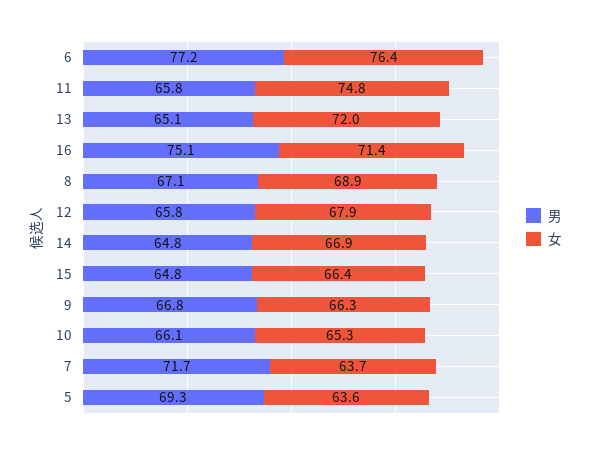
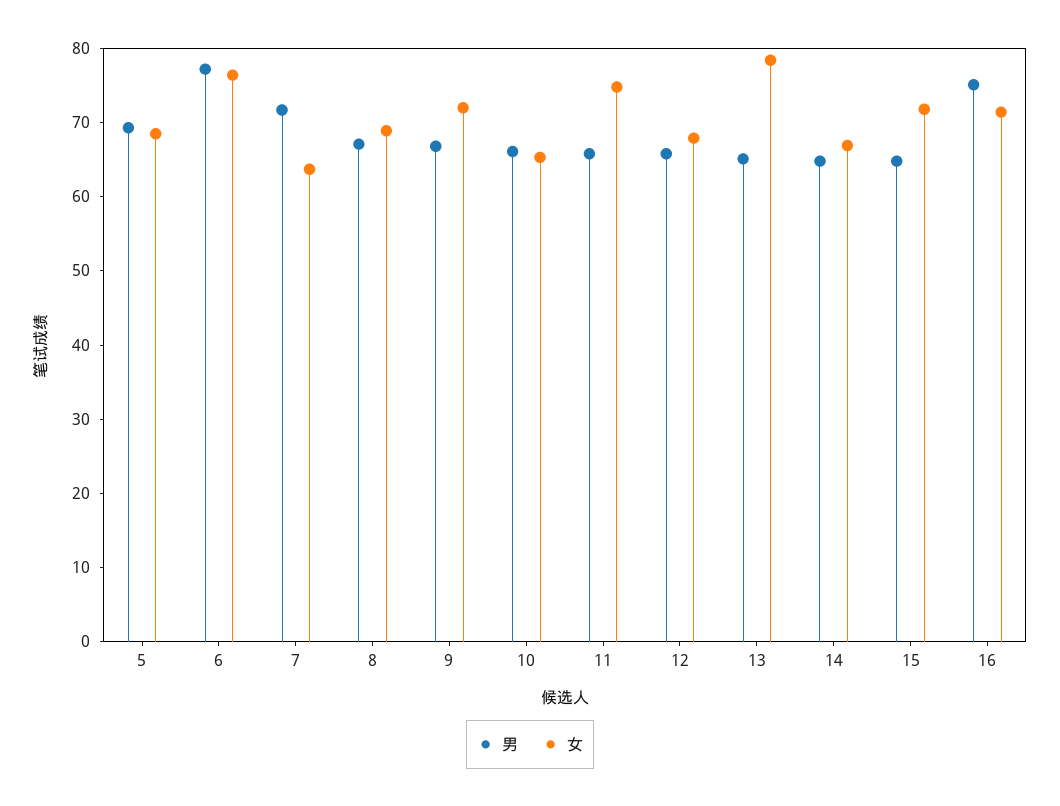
  {
    "男": {
      "6": 77.2,
      "11": 65.8,
      "13": 65.1,
      "16": 75.1,
      "8": 67.1,
      "12": 65.8,
      "14": 64.8,
      "15": 64.8,
      "9": 66.8,
      "10": 66.1,
      "7": 71.7,
      "5": 69.3
    },
    "女": {
      "6": 76.4,
      "11": 74.8,
-     "13": 72,
+     "13": 78,
      "16": 71.4,
      "8": 68.9,
      "12": 67.9,
      "14": 66.9,
-     "15": 66.4,
+     "15": 72,
-     "9": 66.3,
+     "9": 72,
      "10": 65.3,
      "7": 63.7,
-     "5": 63.6
+     "5": 68
    }
  }

